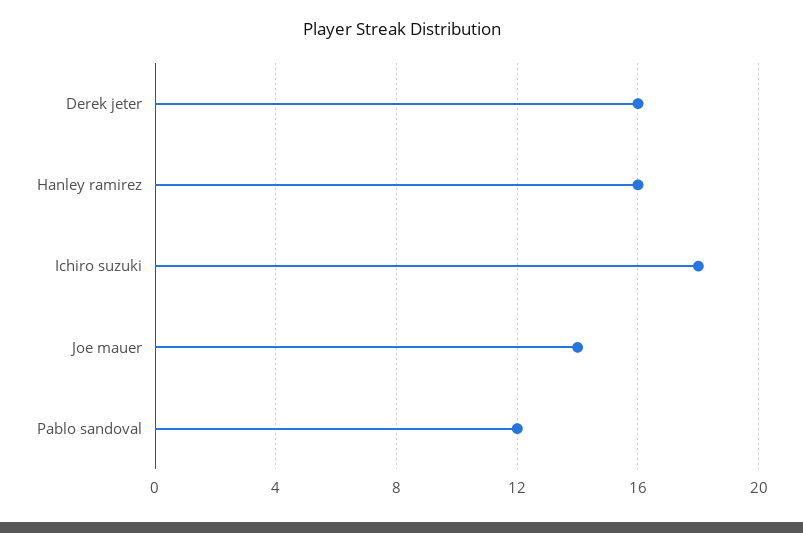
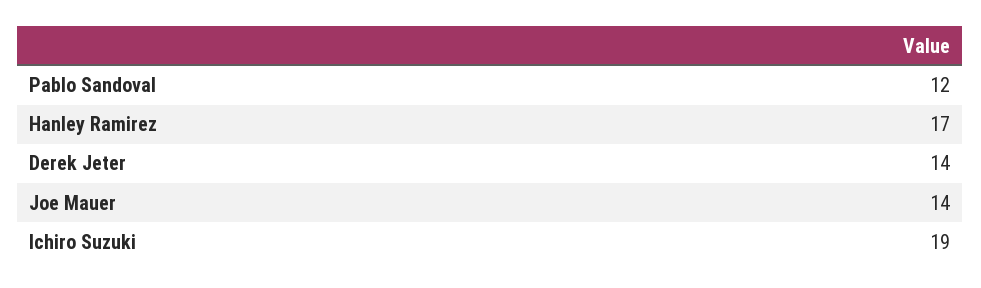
  {
-   "Derek jeter": 16,
+   "Derek jeter": 14,
-   "Hanley ramirez": 16,
+   "Hanley ramirez": 17,
-   "Ichiro suzuki": 18,
+   "Ichiro suzuki": 19,
    "Joe mauer": 14,
    "Pablo sandoval": 12
  }

